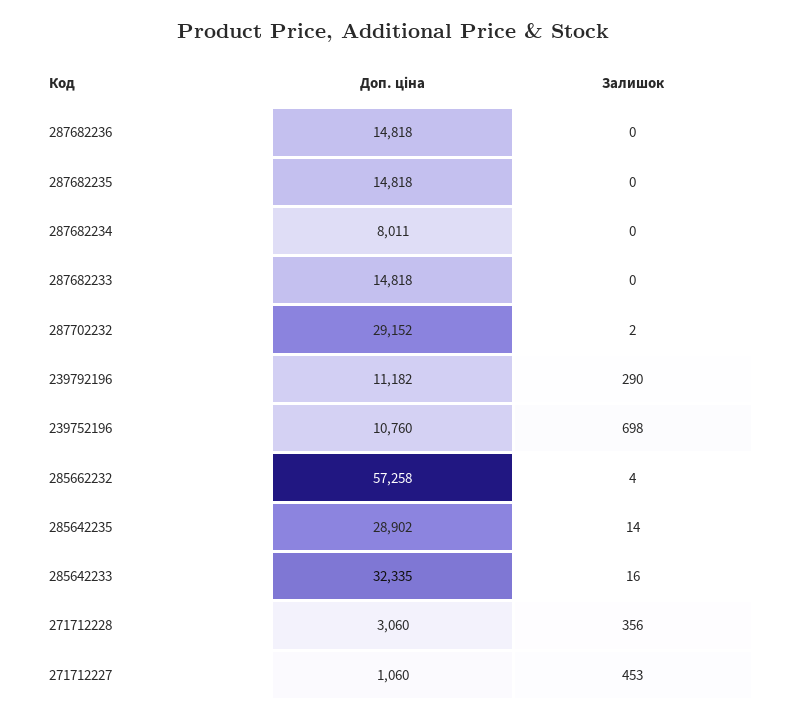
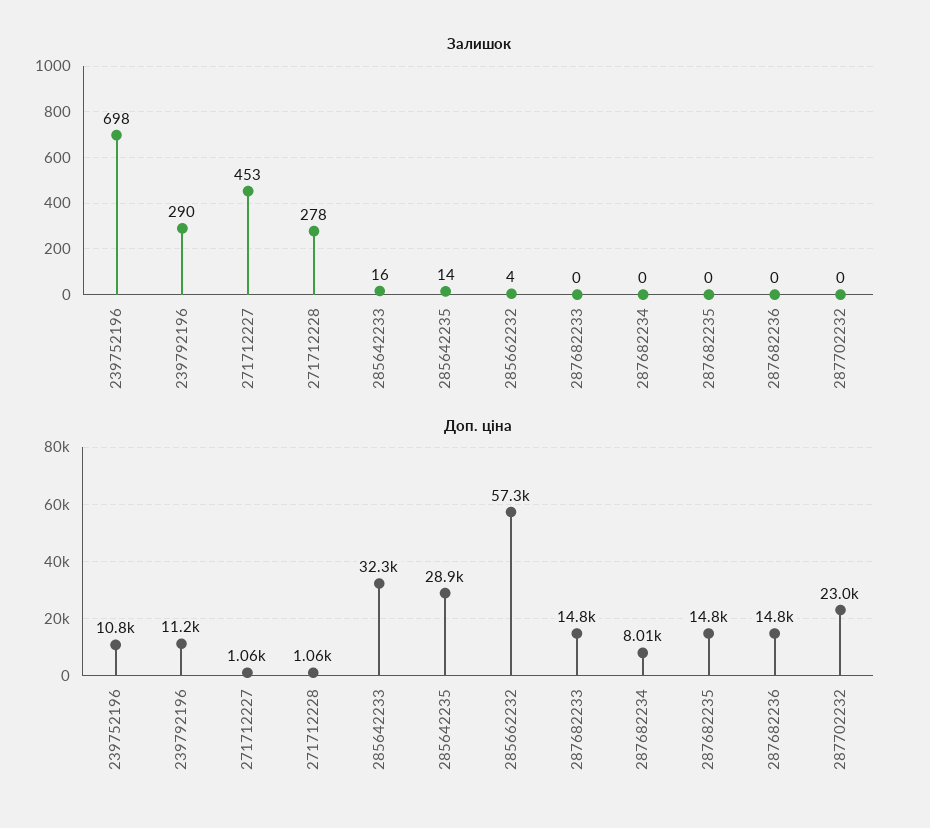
  {
    "Доп. ціна": {
      "287682236": 14818,
      "287682235": 14818,
      "287682234": 8011,
      "287682233": 14818,
-     "287702232": 29152,
+     "287702232": 23000,
      "239792196": 11182,
      "239752196": 10760,
      "285662232": 57258,
      "285642235": 28902,
      "285642233": 32335,
-     "271712228": 3060,
+     "271712228": 1060,
      "271712227": 1060
    },
    "Залишок": {
      "287682236": 0,
      "287682235": 0,
      "287682234": 0,
      "287682233": 0,
-     "287702232": 2,
+     "287702232": 0,
      "239792196": 290,
      "239752196": 698,
      "285662232": 4,
      "285642235": 14,
      "285642233": 16,
-     "271712228": 356,
+     "271712228": 278,
      "271712227": 453
    }
  }

